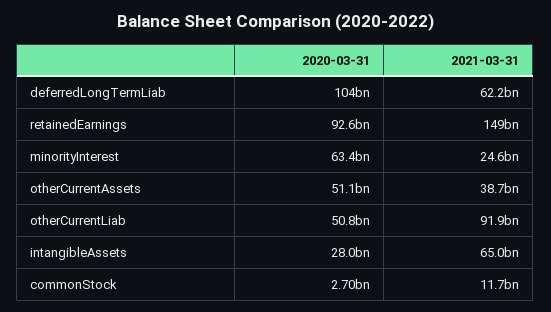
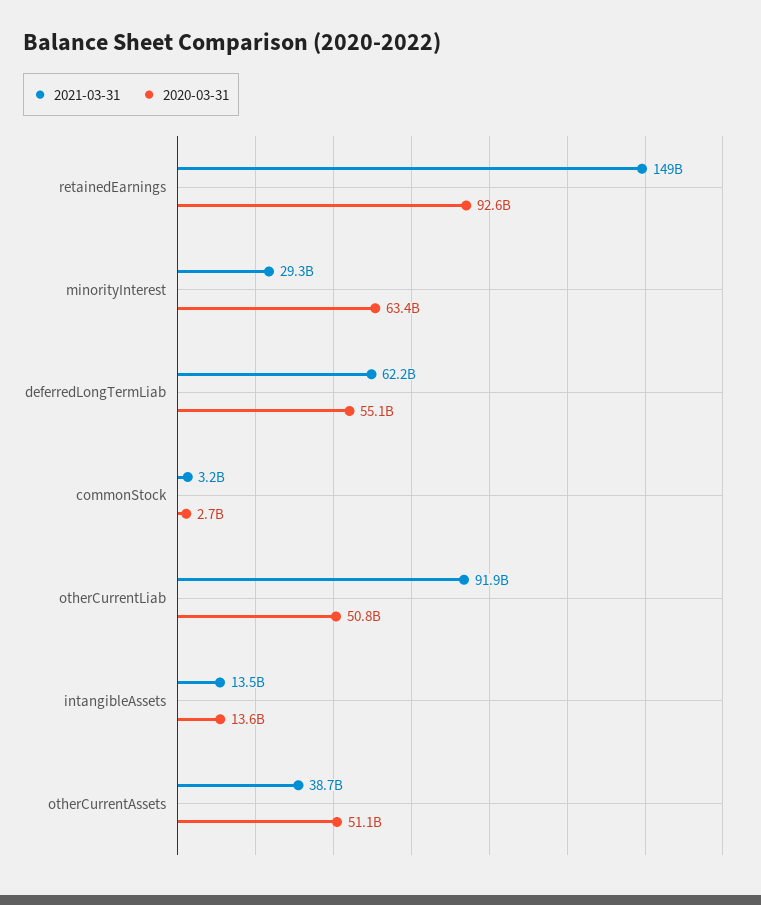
  {
    "2020-03-31": {
-     "deferredLongTermLiab": 104000000000,
+     "deferredLongTermLiab": 55100000000,
      "retainedEarnings": 92600000000,
      "minorityInterest": 63400000000,
      "otherCurrentAssets": 51100000000,
      "otherCurrentLiab": 50800000000,
-     "intangibleAssets": 28000000000,
+     "intangibleAssets": 13600000000,
      "commonStock": 2700000000
    },
    "2021-03-31": {
      "deferredLongTermLiab": 62200000000,
      "retainedEarnings": 149000000000,
-     "minorityInterest": 24600000000,
+     "minorityInterest": 29300000000,
      "otherCurrentAssets": 38700000000,
      "otherCurrentLiab": 91900000000,
-     "intangibleAssets": 65000000000,
+     "intangibleAssets": 13500000000,
-     "commonStock": 11700000000
+     "commonStock": 3200000000
    }
  }

